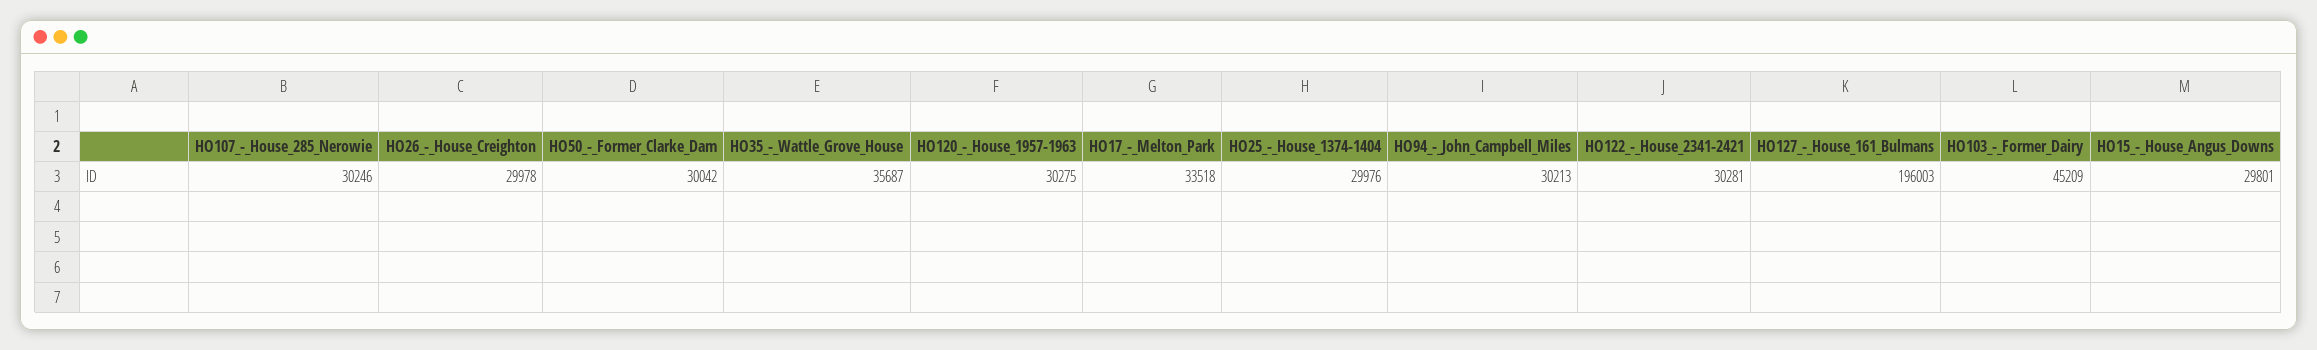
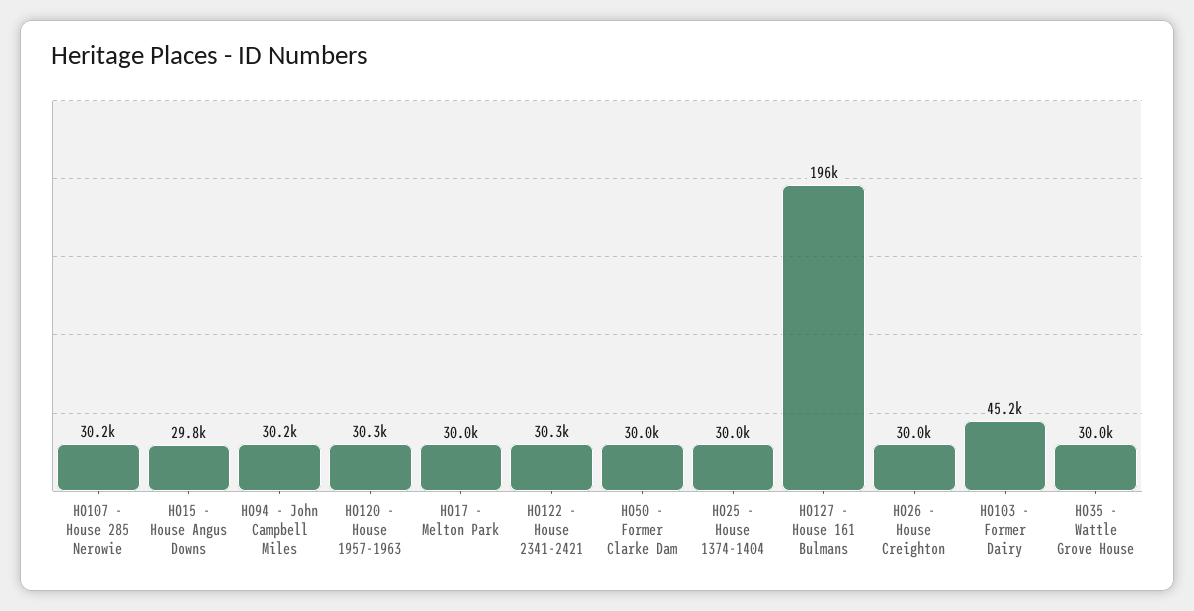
  {
    "HO107_-_House_285_Nerowie": 30246,
    "HO26_-_House_Creighton": 29978,
    "HO50_-_Former_Clarke_Dam": 30042,
-   "HO35_-_Wattle_Grove_House": 35687,
+   "HO35_-_Wattle_Grove_House": 30000,
    "HO120_-_House_1957-1963": 30275,
-   "HO17_-_Melton_Park": 33518,
+   "HO17_-_Melton_Park": 30000,
    "HO25_-_House_1374-1404": 29976,
    "HO94_-_John_Campbell_Miles": 30213,
    "HO122_-_House_2341-2421": 30281,
    "HO127_-_House_161_Bulmans": 196003,
    "HO103_-_Former_Dairy": 45209,
    "HO15_-_House_Angus_Downs": 29801
  }

